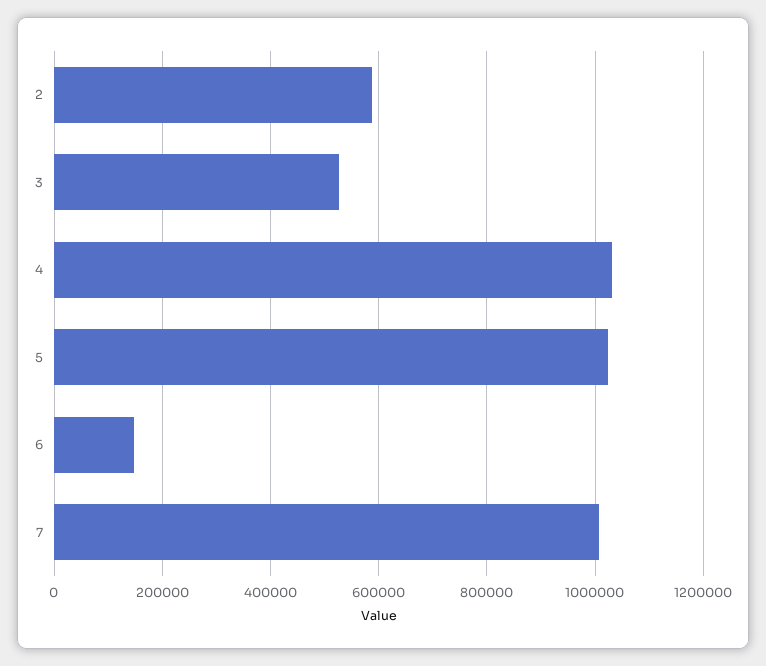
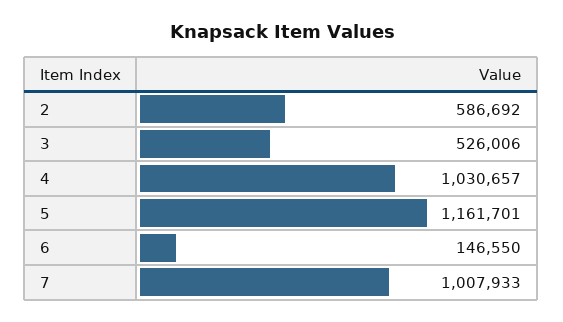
  {
    "2": 586692,
    "3": 526006,
    "4": 1030657,
-   "5": 1020000,
+   "5": 1161701,
    "6": 146550,
    "7": 1007933
  }

